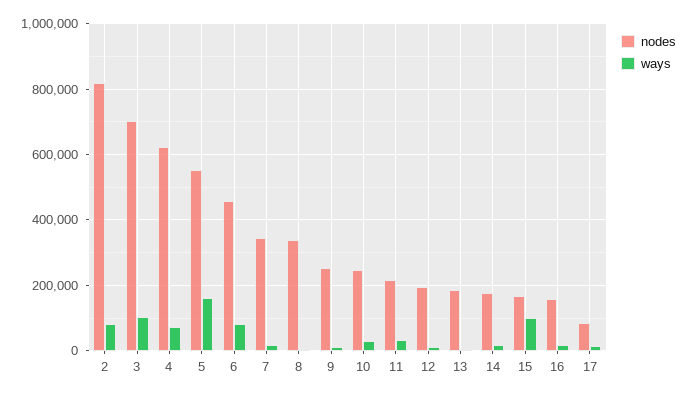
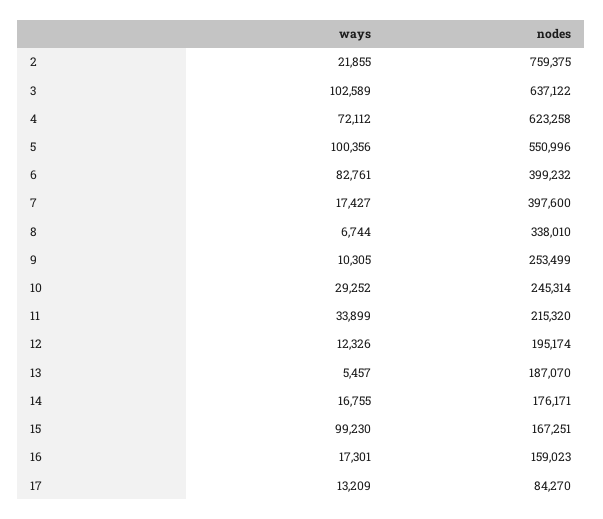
  {
    "nodes": {
-     "2": 820000,
+     "2": 759375,
-     "3": 700000,
+     "3": 637122,
      "4": 623258,
      "5": 550996,
-     "6": 460000,
+     "6": 399232,
-     "7": 340000,
+     "7": 397600,
      "8": 338010,
      "9": 253499,
      "10": 245314,
      "11": 215320,
      "12": 195174,
      "13": 187070,
      "14": 176171,
      "15": 167251,
      "16": 159023,
      "17": 84270
    },
    "ways": {
-     "2": 80000,
+     "2": 21855,
      "3": 102589,
      "4": 72112,
-     "5": 160000,
+     "5": 100356,
      "6": 82761,
      "7": 17427,
      "8": 6744,
      "9": 10305,
      "10": 29252,
      "11": 33899,
      "12": 12326,
      "13": 5457,
      "14": 16755,
      "15": 99230,
      "16": 17301,
      "17": 13209
    }
  }

